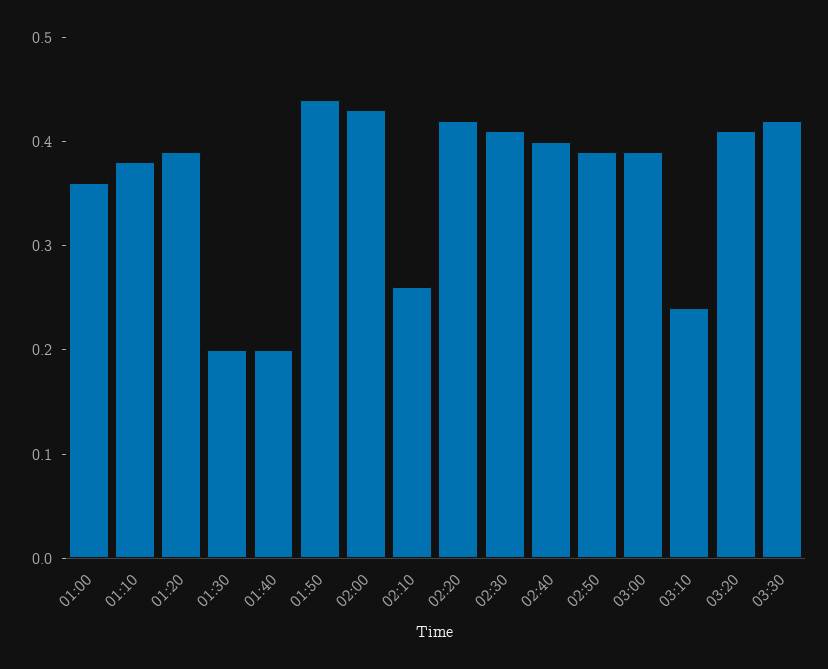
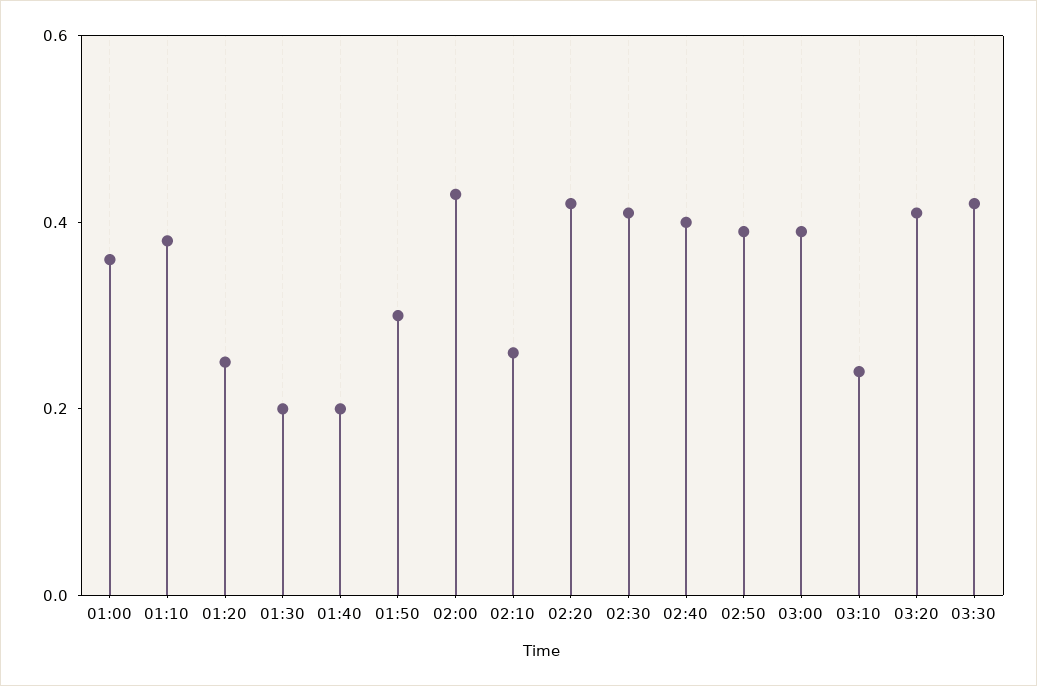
  {
    "01:00": 0.36,
    "01:10": 0.38,
-   "01:20": 0.39,
+   "01:20": 0.25,
    "01:30": 0.2,
    "01:40": 0.2,
-   "01:50": 0.44,
+   "01:50": 0.3,
    "02:00": 0.43,
    "02:10": 0.26,
    "02:20": 0.42,
    "02:30": 0.41,
    "02:40": 0.4,
    "02:50": 0.39,
    "03:00": 0.39,
    "03:10": 0.24,
    "03:20": 0.41,
    "03:30": 0.42
  }

